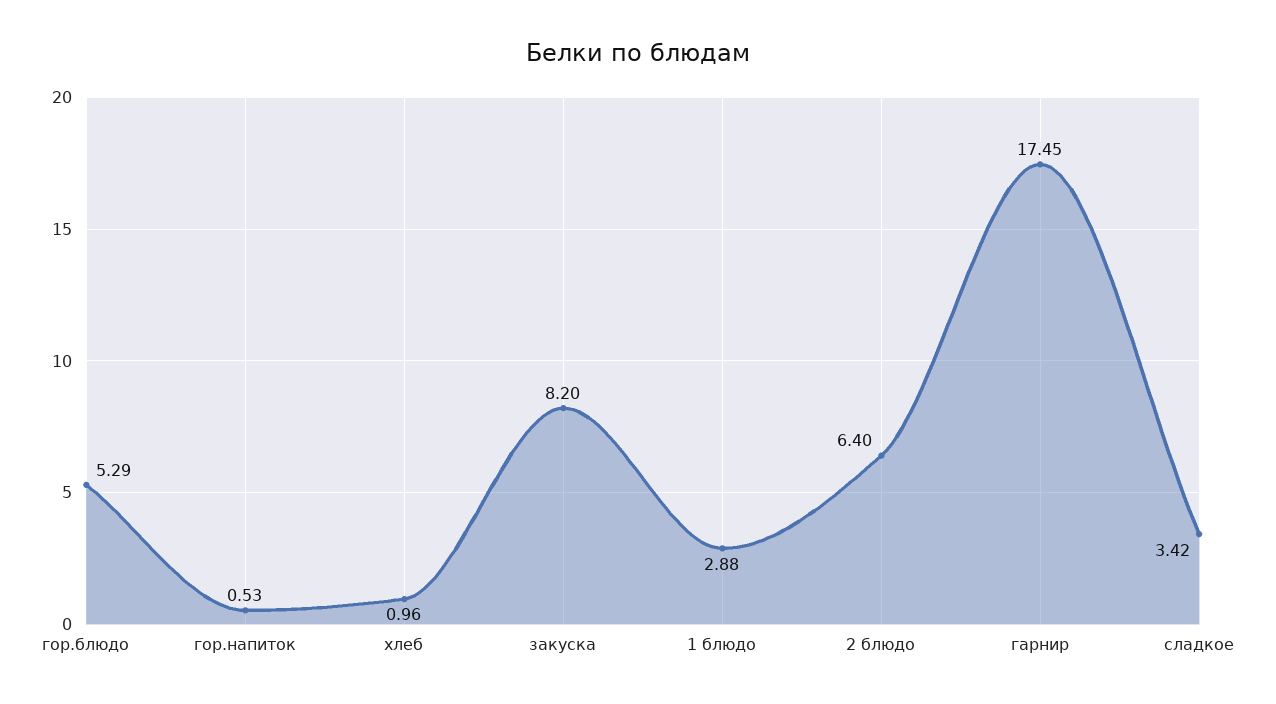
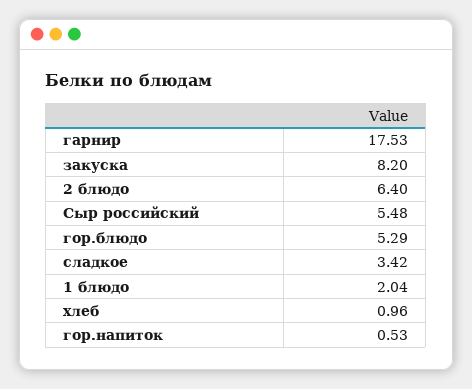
  {
    "гор.блюдо": 5.29,
    "гор.напиток": 0.53,
    "хлеб": 0.96,
    "закуска": 8.2,
-   "1 блюдо": 2.88,
+   "1 блюдо": 2.04,
    "2 блюдо": 6.4,
-   "гарнир": 17.45,
+   "гарнир": 17.53,
-   "сладкое": 3.42
+   "сладкое": 3.42,
+   "Сыр российский": 5.48
  }

